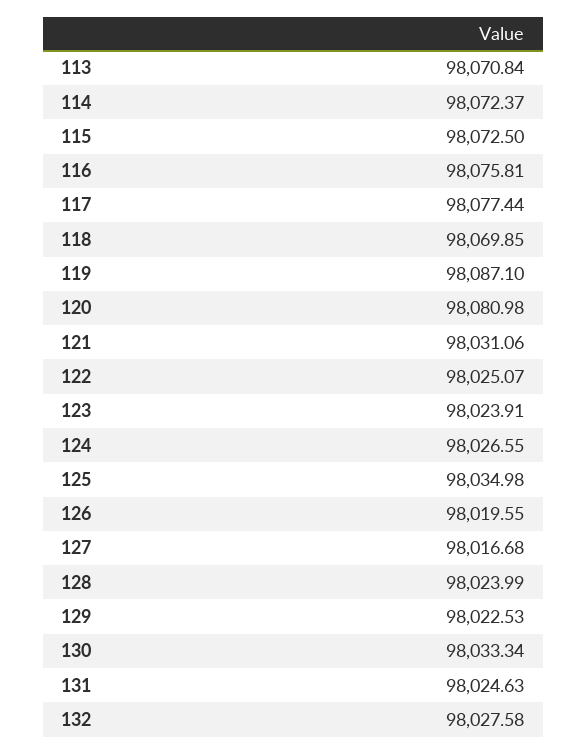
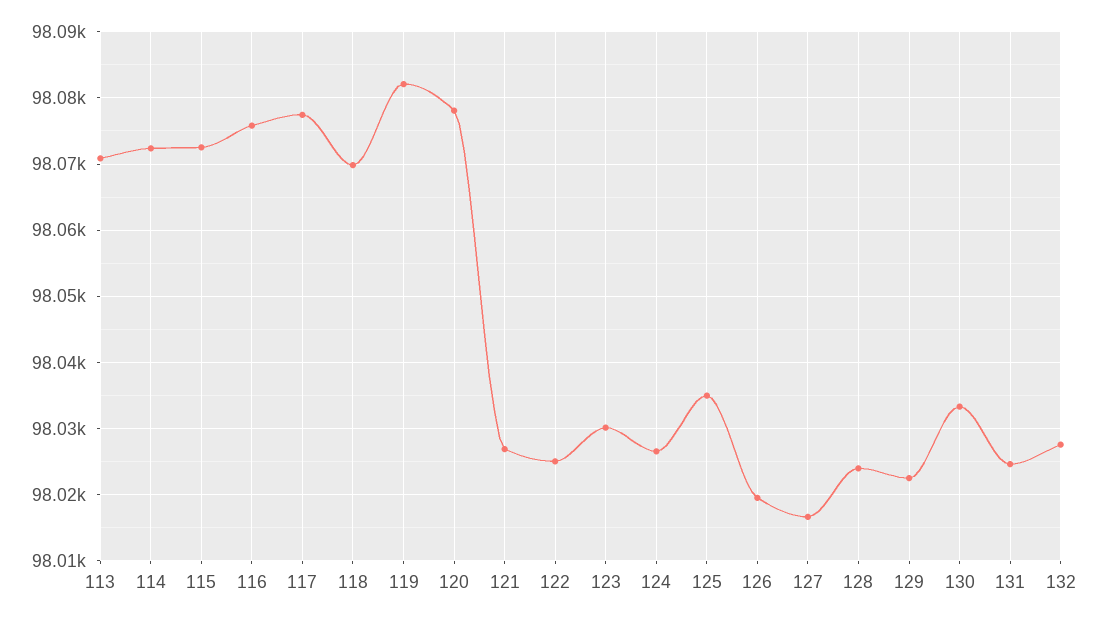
  {
    "113": 98070.84,
    "114": 98072.37,
    "115": 98072.5,
    "116": 98075.81,
    "117": 98077.44,
    "118": 98069.85,
-   "119": 98087.1,
+   "119": 98082,
-   "120": 98080.98,
+   "120": 98078,
-   "121": 98031.06,
+   "121": 98027,
    "122": 98025.07,
-   "123": 98023.91,
+   "123": 98030,
    "124": 98026.55,
    "125": 98034.98,
    "126": 98019.55,
    "127": 98016.68,
    "128": 98023.99,
    "129": 98022.53,
    "130": 98033.34,
    "131": 98024.63,
    "132": 98027.58
  }

